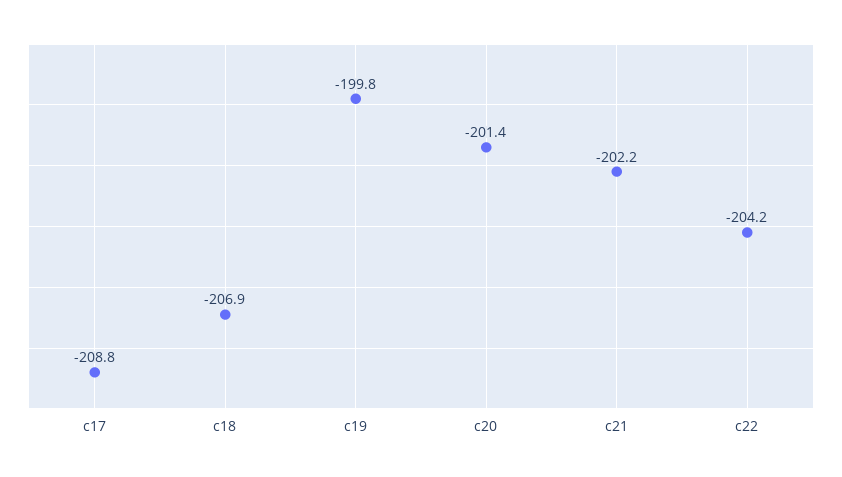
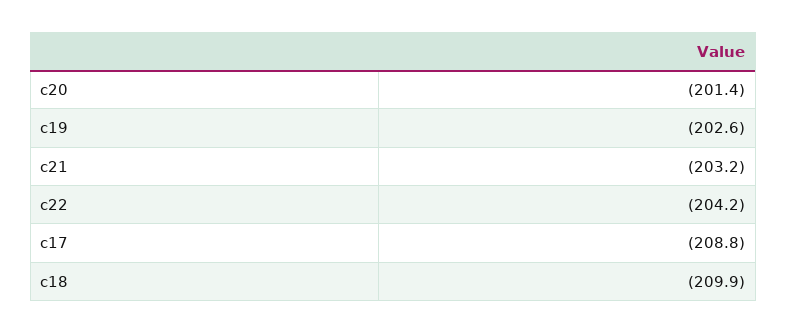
  {
    "c17": -208.8,
-   "c18": -206.9,
+   "c18": -209.9,
-   "c19": -199.8,
+   "c19": -202.6,
    "c20": -201.4,
-   "c21": -202.2,
+   "c21": -203.2,
    "c22": -204.2
  }

